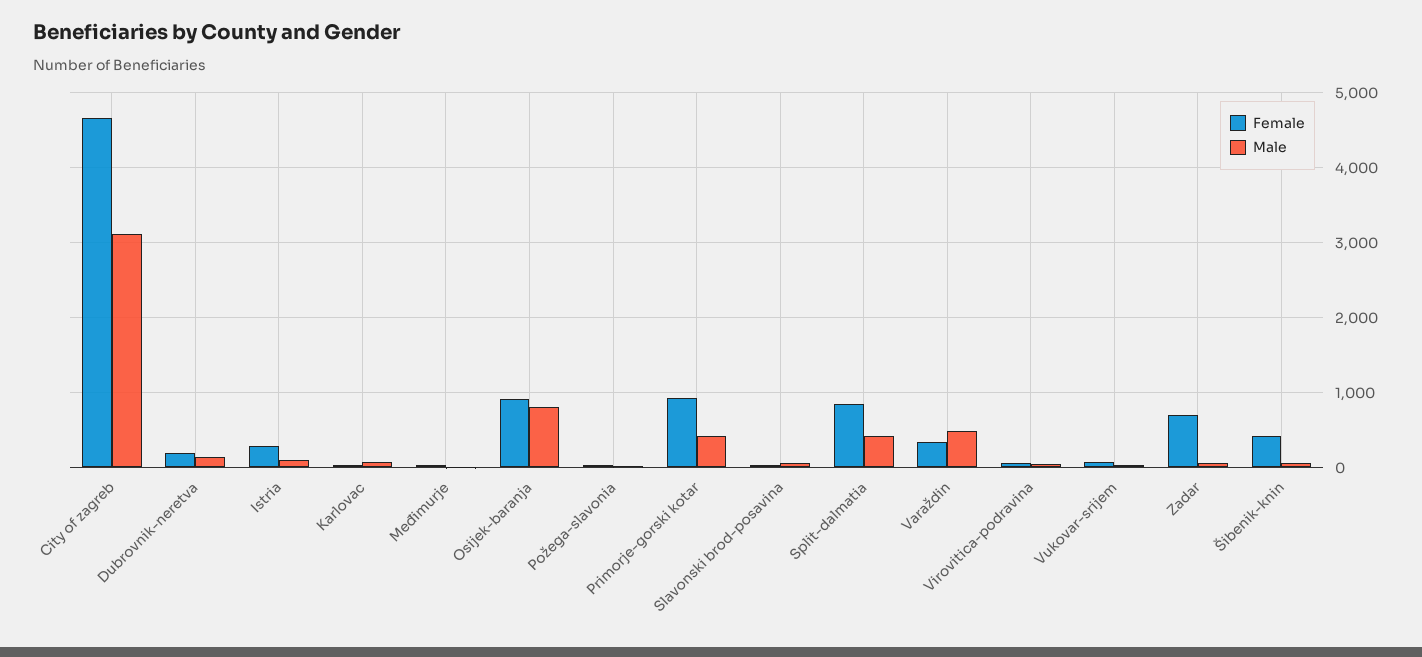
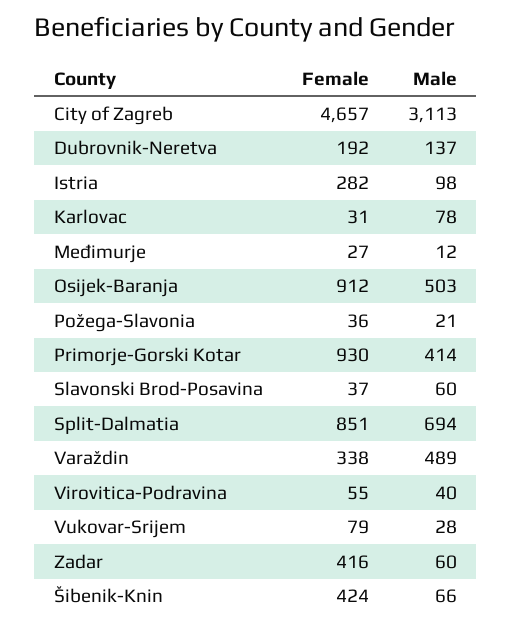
  {
    "Female": {
      "City of zagreb": 4657,
      "Dubrovnik-neretva": 192,
      "Istria": 282,
      "Karlovac": 31,
      "Međimurje": 27,
      "Osijek-baranja": 912,
      "Požega-slavonia": 36,
      "Primorje-gorski kotar": 930,
      "Slavonski brod-posavina": 37,
      "Split-dalmatia": 851,
      "Varaždin": 338,
      "Virovitica-podravina": 55,
      "Vukovar-srijem": 79,
-     "Zadar": 700,
+     "Zadar": 416,
      "Šibenik-knin": 424
    },
    "Male": {
      "City of zagreb": 3113,
      "Dubrovnik-neretva": 137,
      "Istria": 98,
      "Karlovac": 78,
      "Međimurje": 12,
-     "Osijek-baranja": 800,
+     "Osijek-baranja": 503,
      "Požega-slavonia": 21,
      "Primorje-gorski kotar": 414,
      "Slavonski brod-posavina": 60,
-     "Split-dalmatia": 400,
+     "Split-dalmatia": 694,
      "Varaždin": 489,
      "Virovitica-podravina": 40,
      "Vukovar-srijem": 28,
      "Zadar": 60,
      "Šibenik-knin": 66
    }
  }

